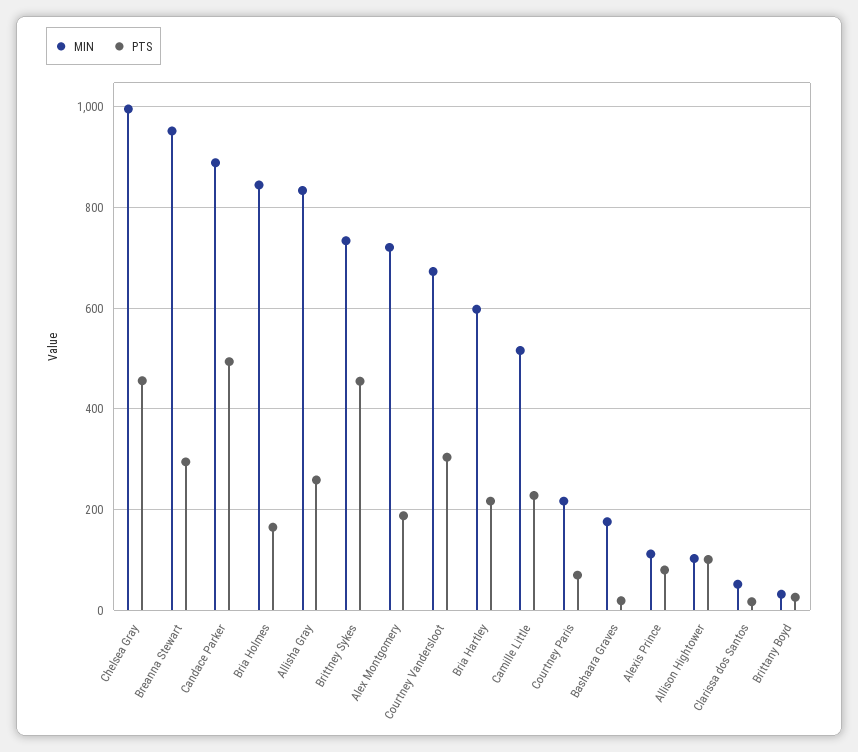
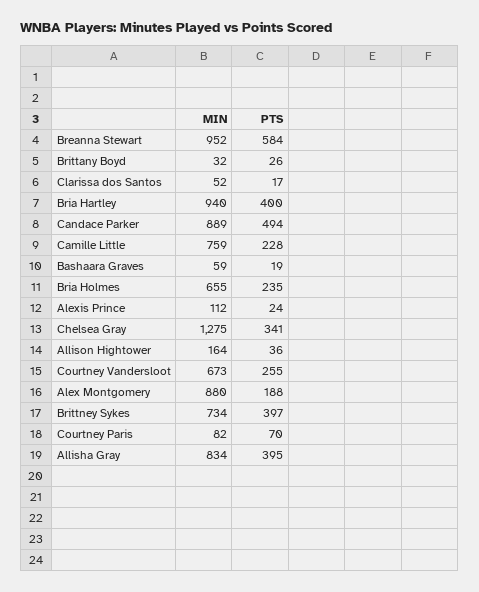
  {
    "MIN": {
-     "Chelsea Gray": 1000,
+     "Chelsea Gray": 1275,
      "Breanna Stewart": 952,
      "Candace Parker": 889,
-     "Bria Holmes": 840,
+     "Bria Holmes": 655,
      "Allisha Gray": 834,
      "Brittney Sykes": 734,
-     "Alex Montgomery": 720,
+     "Alex Montgomery": 880,
      "Courtney Vandersloot": 673,
-     "Bria Hartley": 600,
+     "Bria Hartley": 940,
-     "Camille Little": 520,
+     "Camille Little": 759,
-     "Courtney Paris": 220,
+     "Courtney Paris": 82,
-     "Bashaara Graves": 180,
+     "Bashaara Graves": 59,
      "Alexis Prince": 112,
-     "Allison Hightower": 100,
+     "Allison Hightower": 164,
      "Clarissa dos Santos": 52,
      "Brittany Boyd": 32
    },
    "PTS": {
-     "Chelsea Gray": 460,
+     "Chelsea Gray": 341,
-     "Breanna Stewart": 300,
+     "Breanna Stewart": 584,
      "Candace Parker": 494,
-     "Bria Holmes": 160,
+     "Bria Holmes": 235,
-     "Allisha Gray": 260,
+     "Allisha Gray": 395,
-     "Brittney Sykes": 460,
+     "Brittney Sykes": 397,
      "Alex Montgomery": 188,
-     "Courtney Vandersloot": 300,
+     "Courtney Vandersloot": 255,
-     "Bria Hartley": 220,
+     "Bria Hartley": 400,
      "Camille Little": 228,
      "Courtney Paris": 70,
      "Bashaara Graves": 19,
-     "Alexis Prince": 80,
+     "Alexis Prince": 24,
-     "Allison Hightower": 100,
+     "Allison Hightower": 36,
      "Clarissa dos Santos": 17,
      "Brittany Boyd": 26
    }
  }

